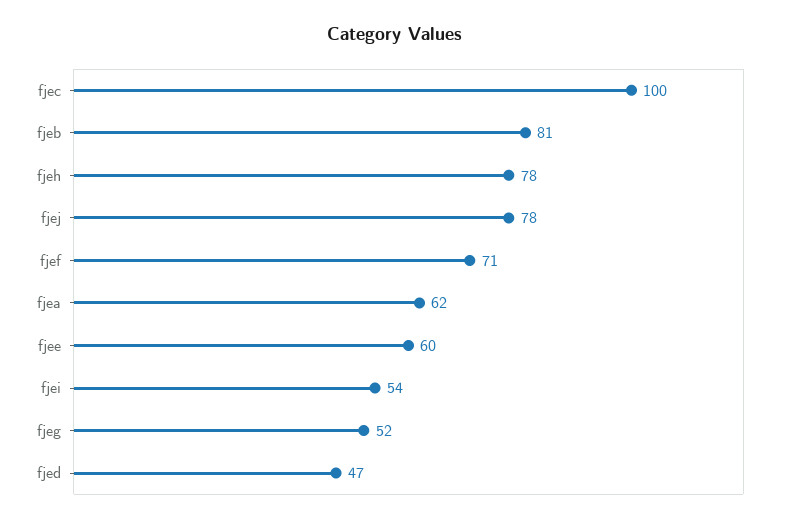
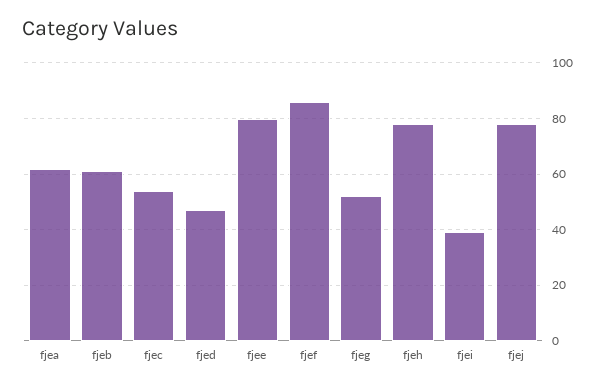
  {
-   "fjec": 100,
+   "fjec": 55,
-   "fjeb": 81,
+   "fjeb": 60,
    "fjeh": 78,
    "fjej": 78,
-   "fjef": 71,
+   "fjef": 85,
    "fjea": 62,
-   "fjee": 60,
+   "fjee": 80,
-   "fjei": 54,
+   "fjei": 40,
    "fjeg": 52,
    "fjed": 47
  }

